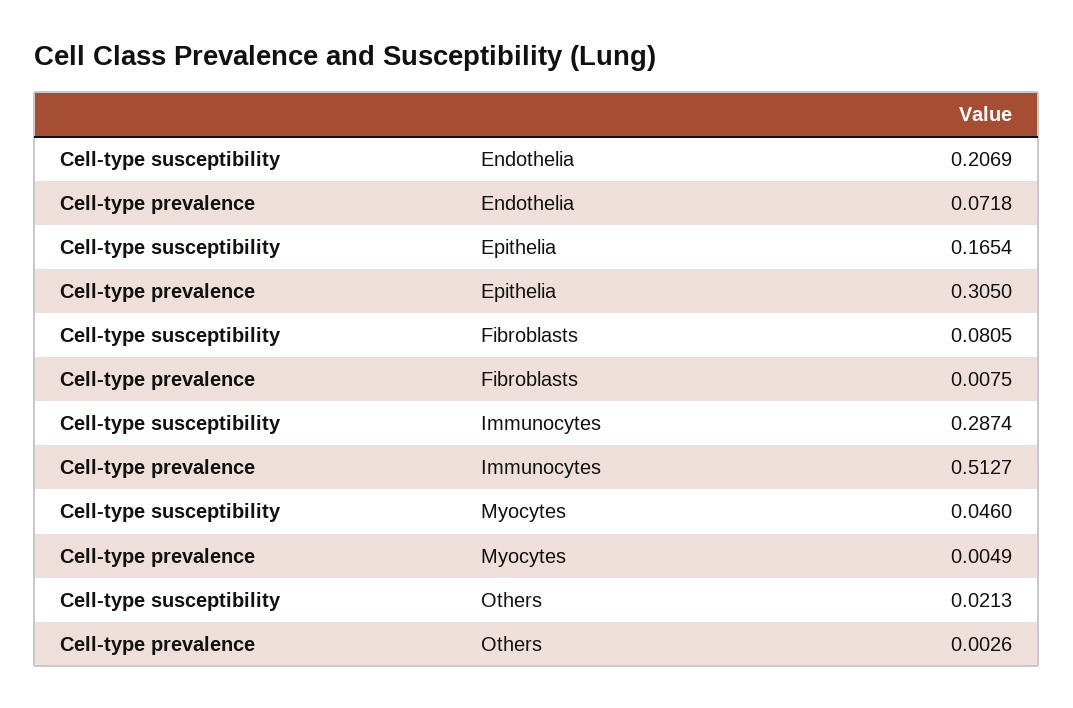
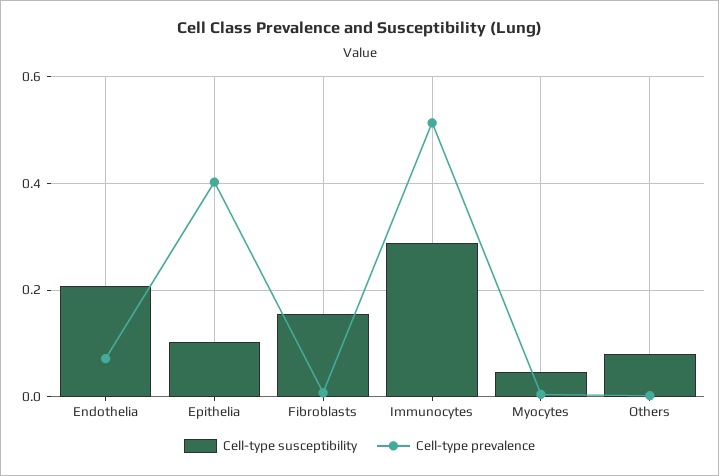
  {
    "Cell-type susceptibility": {
      "Endothelia": 0.2069,
-     "Epithelia": 0.1654,
+     "Epithelia": 0.1,
-     "Fibroblasts": 0.0805,
+     "Fibroblasts": 0.16,
      "Immunocytes": 0.2874,
      "Myocytes": 0.046,
-     "Others": 0.0213
+     "Others": 0.08
    },
    "Cell-type prevalence": {
      "Endothelia": 0.0718,
-     "Epithelia": 0.305,
+     "Epithelia": 0.4,
      "Fibroblasts": 0.0075,
      "Immunocytes": 0.5127,
      "Myocytes": 0.0049,
      "Others": 0.0026
    }
  }

